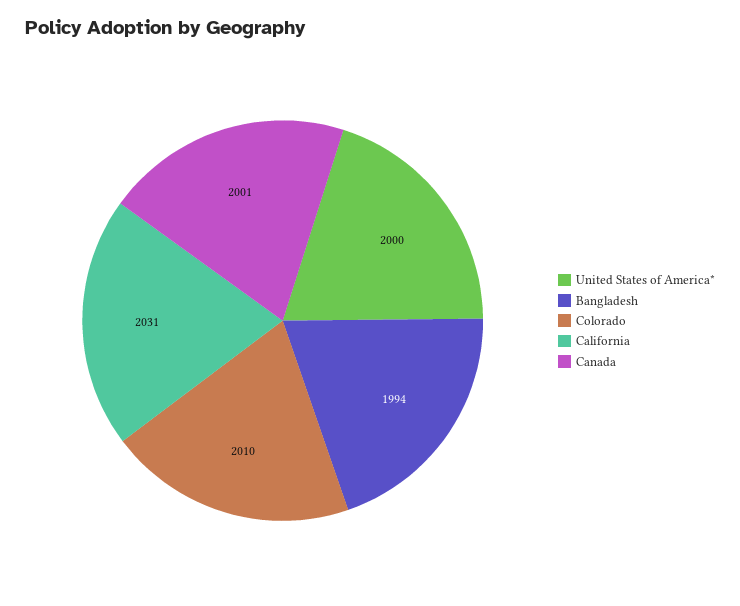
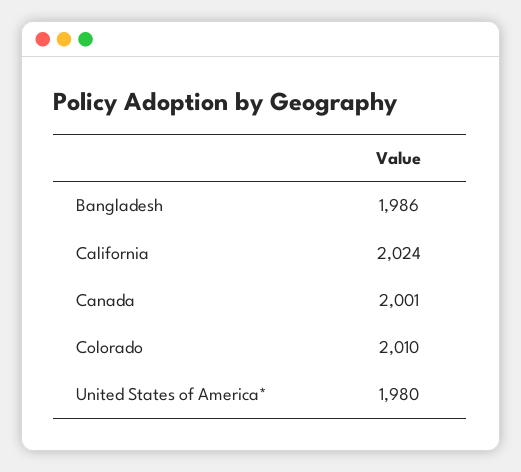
  {
-   "United States of America*": 2000,
+   "United States of America*": 1980,
-   "Bangladesh": 1994,
+   "Bangladesh": 1986,
    "Colorado": 2010,
-   "California": 2031,
+   "California": 2024,
    "Canada": 2001
  }

